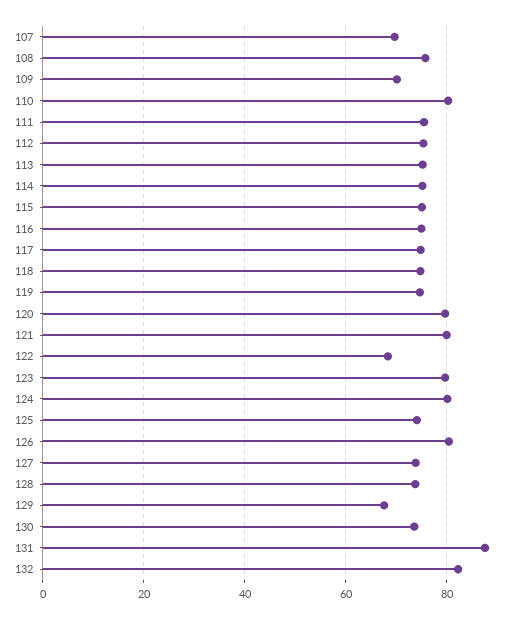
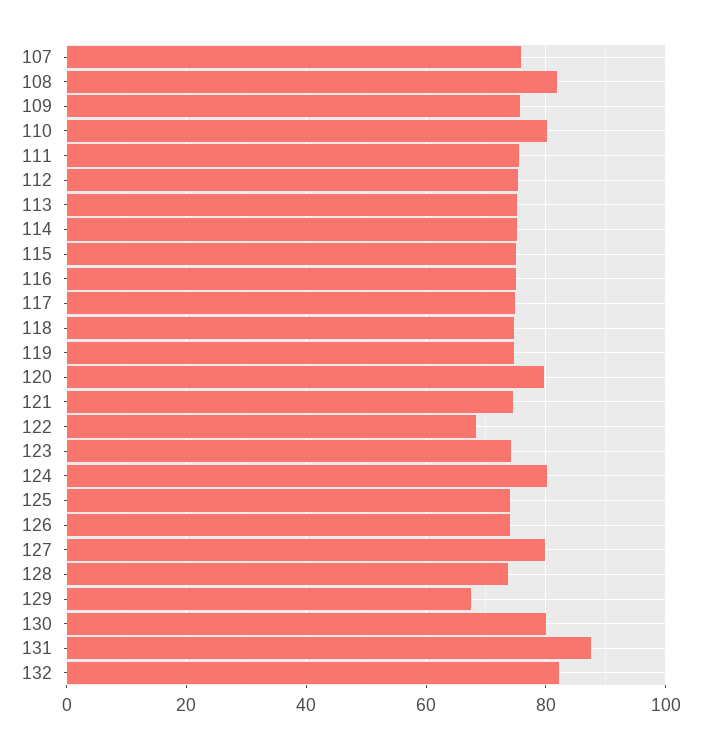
  {
-   "107": 70,
+   "107": 76,
-   "108": 76,
+   "108": 82,
-   "109": 70,
+   "109": 76,
    "110": 80,
    "111": 76,
    "112": 76,
    "113": 76,
    "114": 76,
    "115": 76,
    "116": 74,
    "117": 74,
    "118": 74,
    "119": 74,
    "120": 80,
-   "121": 80,
+   "121": 74,
    "122": 68,
-   "123": 80,
+   "123": 74,
    "124": 80,
    "125": 74,
-   "126": 80,
+   "126": 74,
-   "127": 74,
+   "127": 80,
    "128": 74,
    "129": 68,
-   "130": 74,
+   "130": 80,
    "131": 88,
    "132": 82
  }

